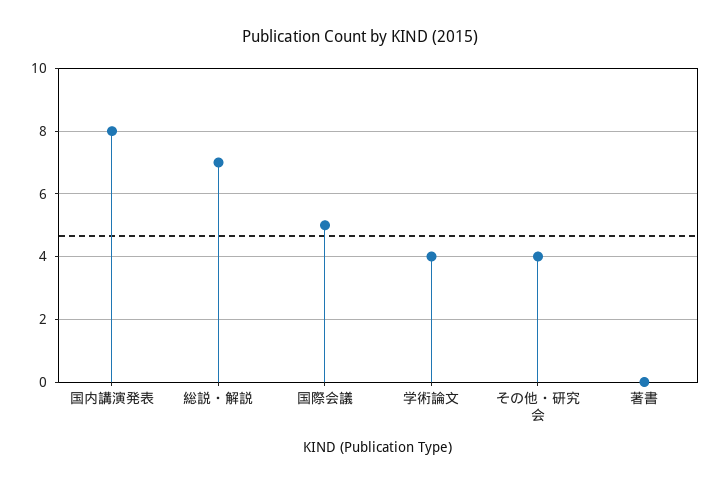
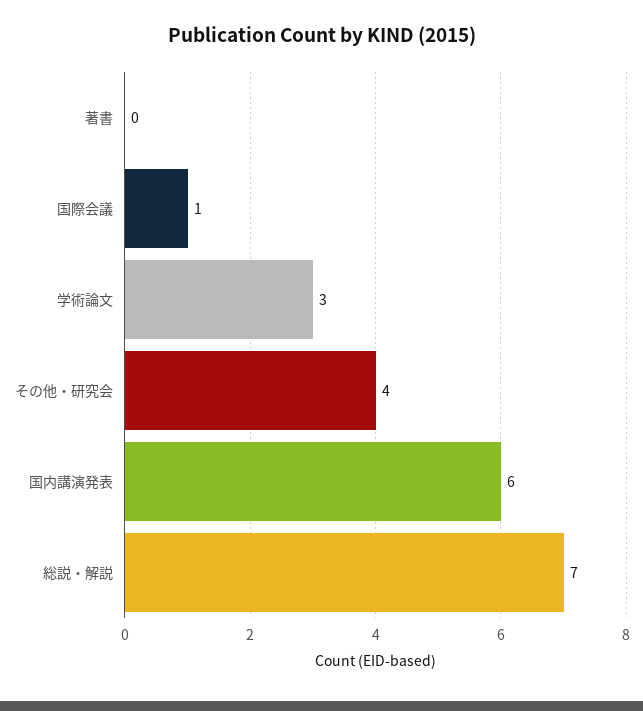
  {
-   "国内講演発表": 8,
+   "国内講演発表": 6,
    "総説・解説": 7,
-   "国際会議": 5,
+   "国際会議": 1,
-   "学術論文": 4,
+   "学術論文": 3,
    "その他・研究会": 4,
    "著書": 0
  }

